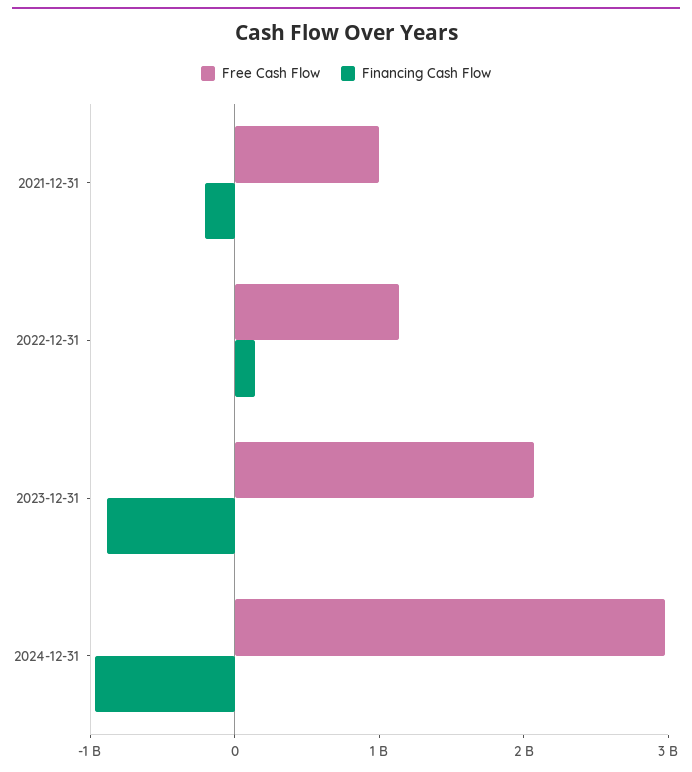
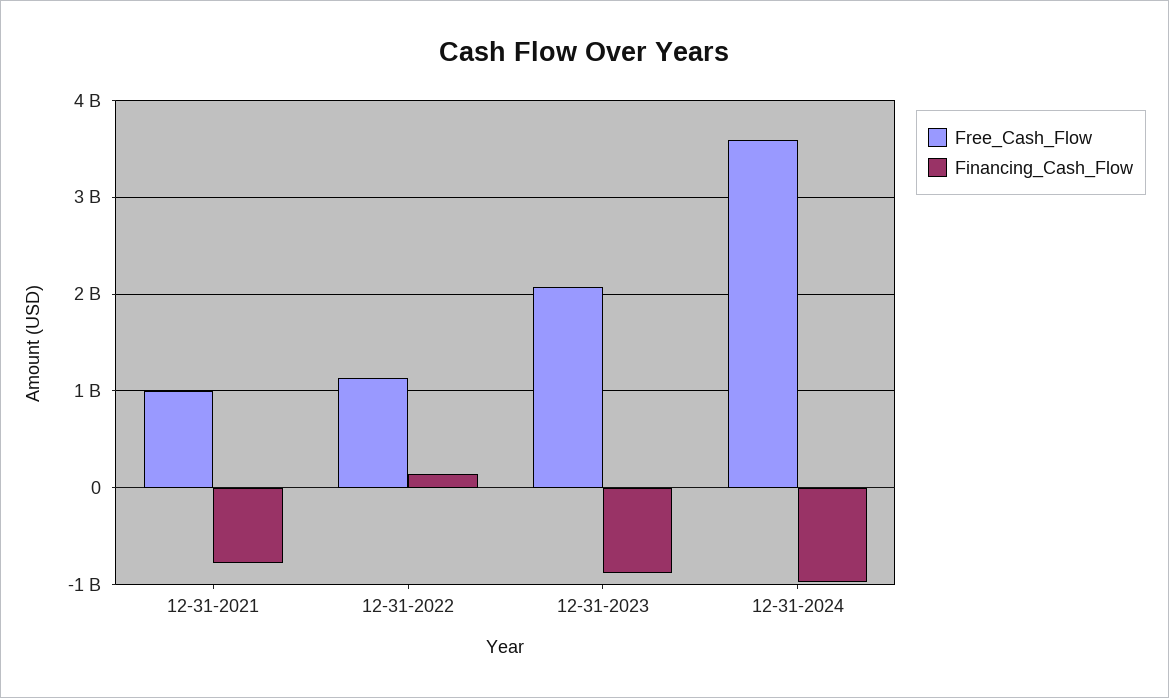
  {
    "Free Cash Flow": {
      "2021-12-31": 1000000000,
      "2022-12-31": 1100000000,
      "2023-12-31": 2100000000,
-     "2024-12-31": 3000000000
+     "2024-12-31": 3600000000
    },
    "Financing Cash Flow": {
-     "2021-12-31": -200000000,
+     "2021-12-31": -800000000,
      "2022-12-31": 100000000,
      "2023-12-31": -900000000,
      "2024-12-31": -1000000000
    }
  }

